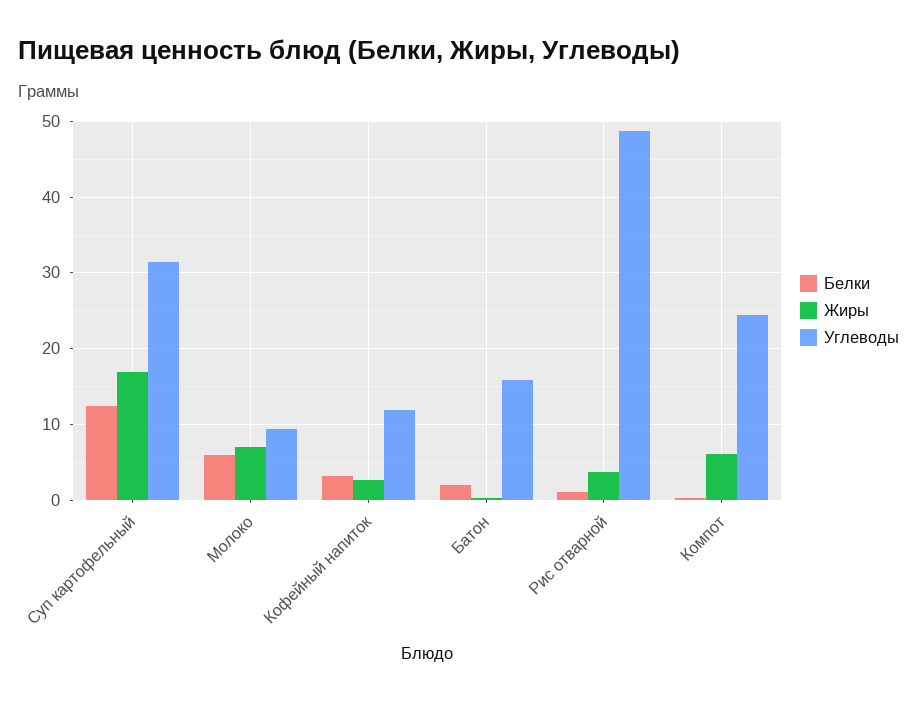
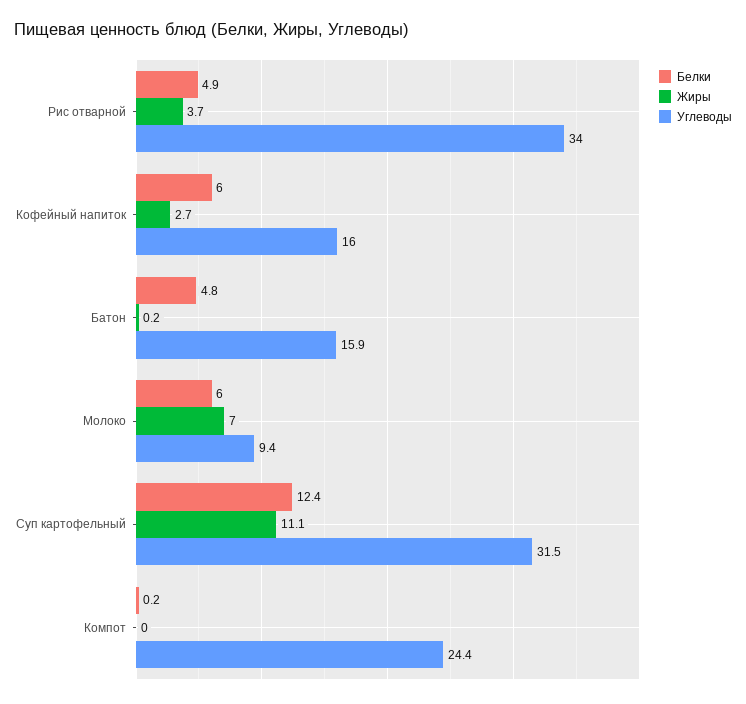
  {
    "Белки": {
      "Суп картофельный": 12.4,
      "Молоко": 6,
-     "Кофейный напиток": 3,
+     "Кофейный напиток": 6,
-     "Батон": 2,
+     "Батон": 4.8,
-     "Рис отварной": 1,
+     "Рис отварной": 4.9,
      "Компот": 0.2
    },
    "Жиры": {
-     "Суп картофельный": 17,
+     "Суп картофельный": 11.1,
      "Молоко": 7,
      "Кофейный напиток": 2.7,
      "Батон": 0.2,
      "Рис отварной": 3.7,
-     "Компот": 6
+     "Компот": 0
    },
    "Углеводы": {
      "Суп картофельный": 31.5,
      "Молоко": 9.4,
-     "Кофейный напиток": 12,
+     "Кофейный напиток": 16,
      "Батон": 15.9,
-     "Рис отварной": 49,
+     "Рис отварной": 34,
      "Компот": 24.4
    }
  }

